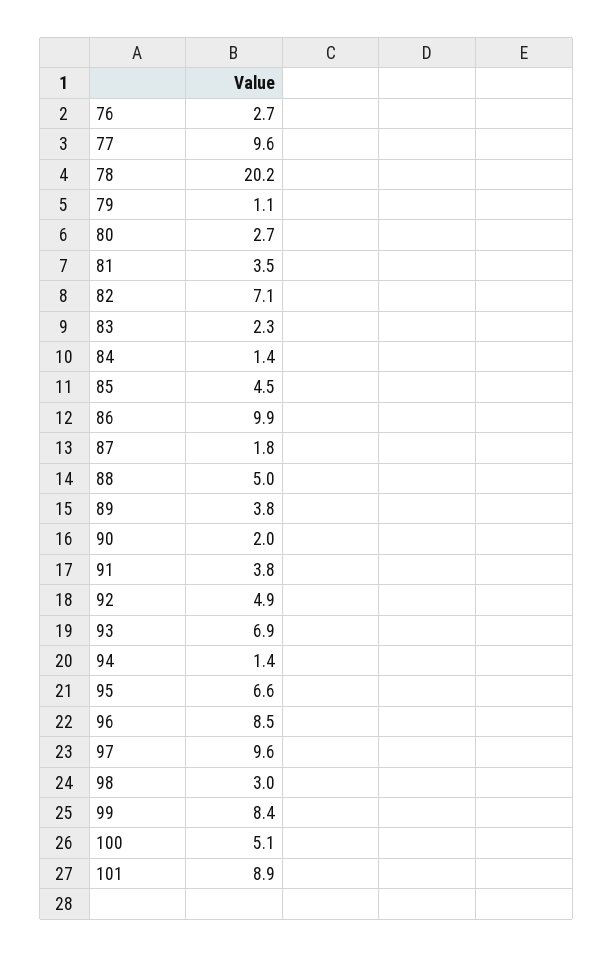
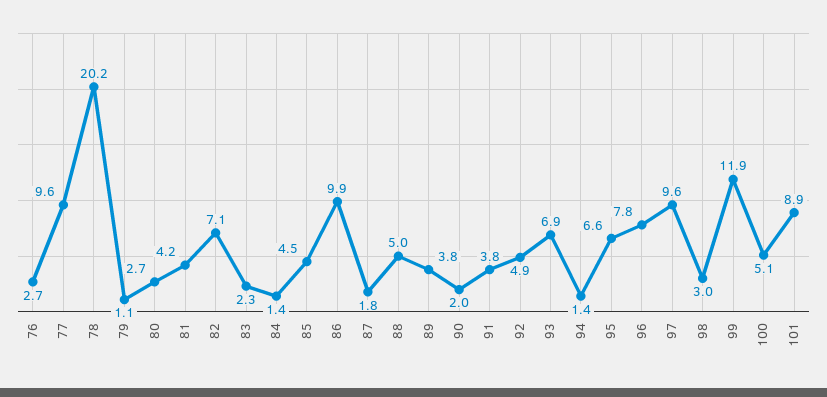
  {
    "76": 2.7,
    "77": 9.6,
    "78": 20.2,
    "79": 1.1,
    "80": 2.7,
-   "81": 3.5,
+   "81": 4.2,
    "82": 7.1,
    "83": 2.3,
    "84": 1.4,
    "85": 4.5,
    "86": 9.9,
    "87": 1.8,
    "88": 5,
    "89": 3.8,
    "90": 2,
    "91": 3.8,
    "92": 4.9,
    "93": 6.9,
    "94": 1.4,
    "95": 6.6,
-   "96": 8.5,
+   "96": 7.8,
    "97": 9.6,
    "98": 3,
-   "99": 8.4,
+   "99": 11.9,
    "100": 5.1,
    "101": 8.9
  }

